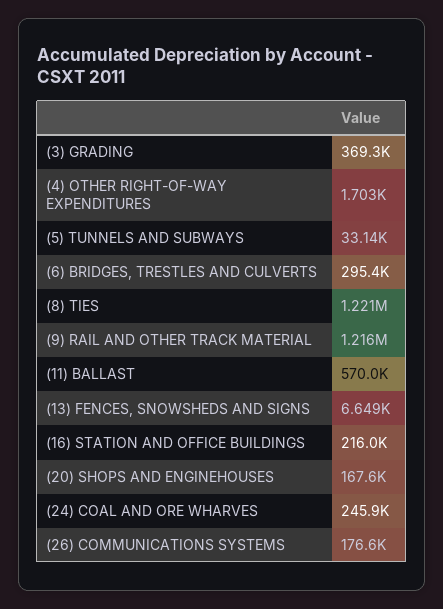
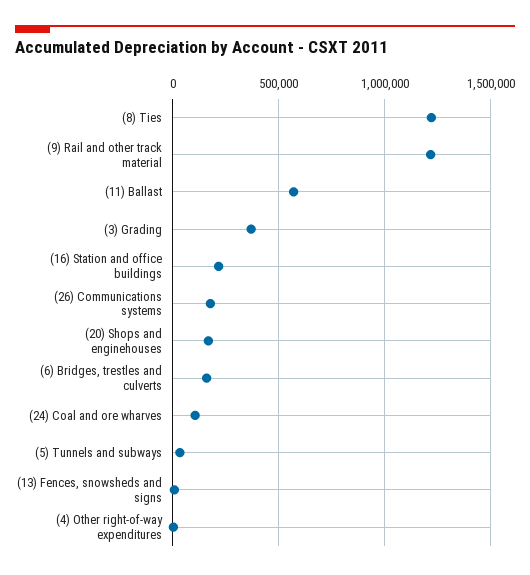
  {
    "(3) GRADING": 369300,
    "(4) OTHER RIGHT-OF-WAY EXPENDITURES": 1703,
    "(5) TUNNELS AND SUBWAYS": 33140,
-   "(6) BRIDGES, TRESTLES AND CULVERTS": 295400,
+   "(6) BRIDGES, TRESTLES AND CULVERTS": 150000,
    "(8) TIES": 1221000,
    "(9) RAIL AND OTHER TRACK MATERIAL": 1216000,
    "(11) BALLAST": 570000,
    "(13) FENCES, SNOWSHEDS AND SIGNS": 6649,
    "(16) STATION AND OFFICE BUILDINGS": 216000,
    "(20) SHOPS AND ENGINEHOUSES": 167600,
-   "(24) COAL AND ORE WHARVES": 245900,
+   "(24) COAL AND ORE WHARVES": 100000,
    "(26) COMMUNICATIONS SYSTEMS": 176600
  }

